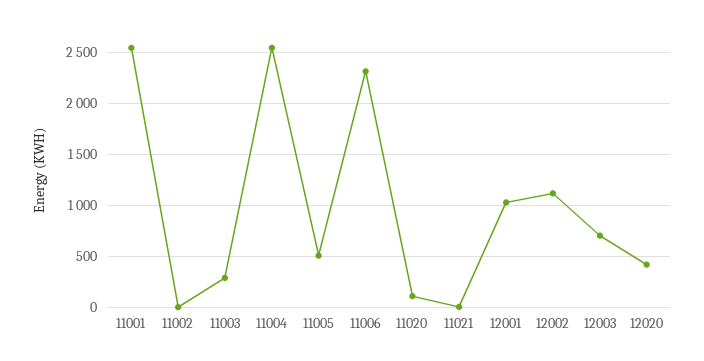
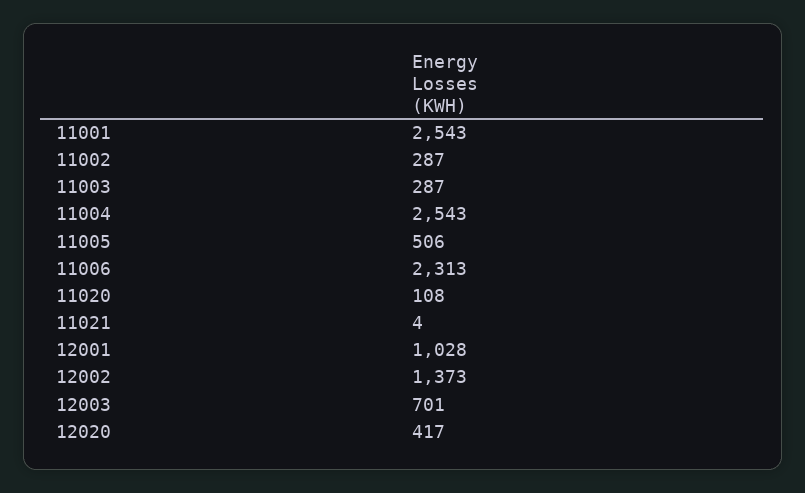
  {
    "11001": 2543,
-   "11002": 0,
+   "11002": 287,
    "11003": 287,
    "11004": 2543,
    "11005": 506,
    "11006": 2313,
    "11020": 108,
    "11021": 4,
    "12001": 1028,
-   "12002": 1100,
+   "12002": 1373,
    "12003": 701,
    "12020": 417
  }

